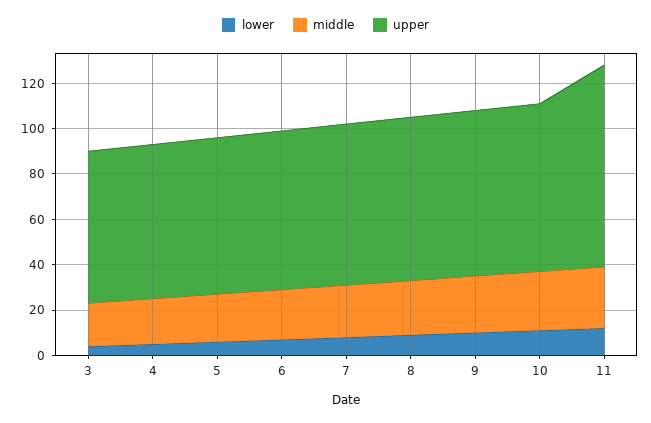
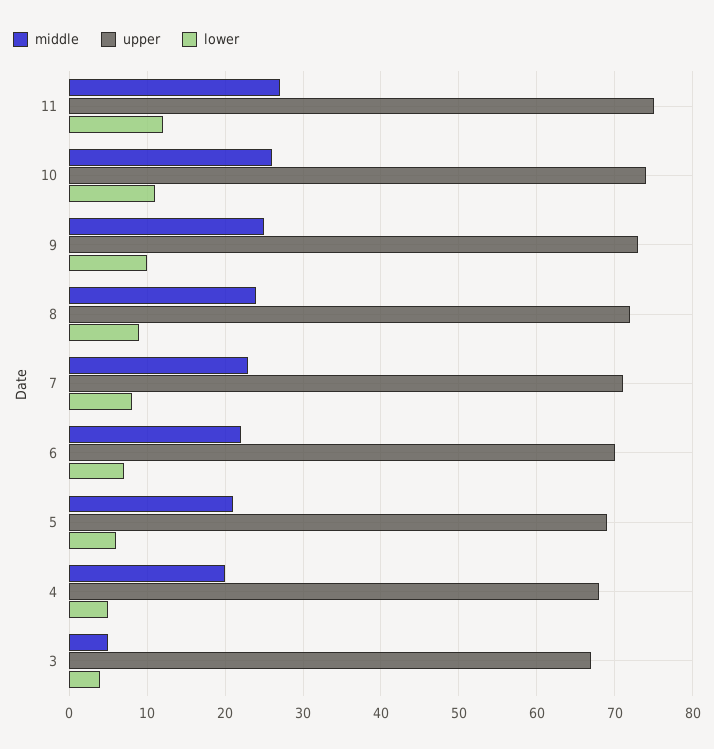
  {
    "lower": {
      "3": 4,
      "4": 5,
      "5": 6,
      "6": 7,
      "7": 8,
      "8": 9,
      "9": 10,
      "10": 11,
      "11": 12
    },
    "middle": {
-     "3": 20,
+     "3": 5,
      "4": 20,
      "5": 21,
      "6": 22,
      "7": 23,
      "8": 24,
      "9": 25,
      "10": 26,
      "11": 27
    },
    "upper": {
      "3": 67,
      "4": 68,
      "5": 69,
      "6": 70,
      "7": 71,
      "8": 72,
      "9": 73,
      "10": 74,
-     "11": 90
+     "11": 75
    }
  }

